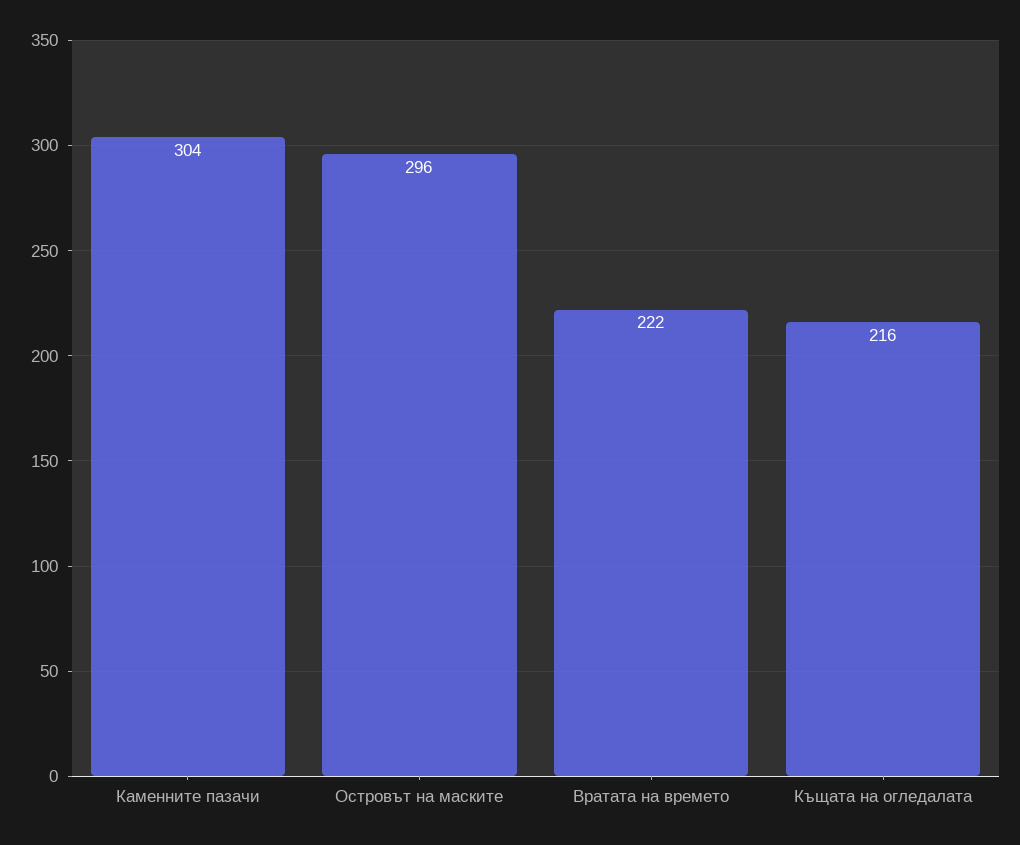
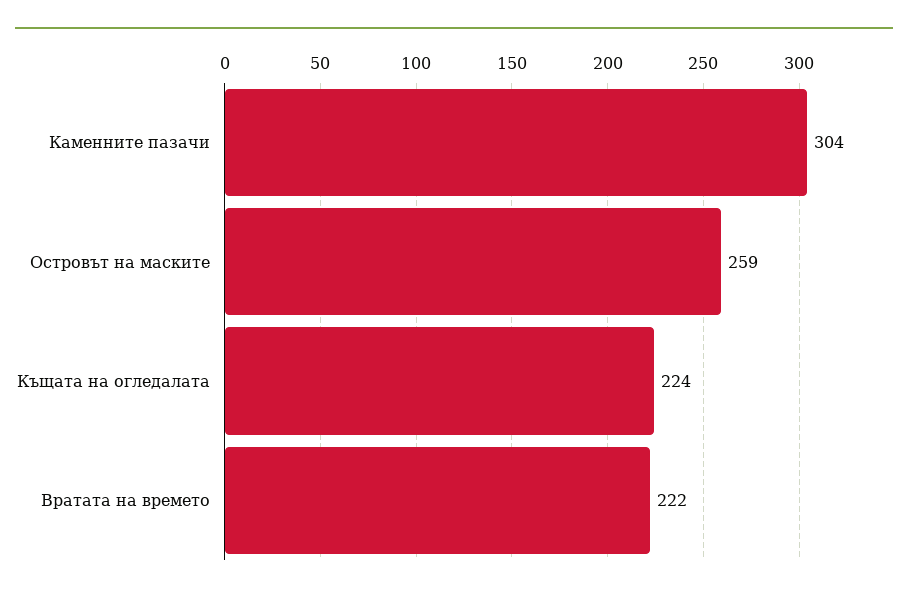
  {
    "Каменните пазачи": 304,
-   "Островът на маските": 296,
+   "Островът на маските": 259,
    "Вратата на времето": 222,
-   "Къщата на огледалата": 216
+   "Къщата на огледалата": 224
  }

